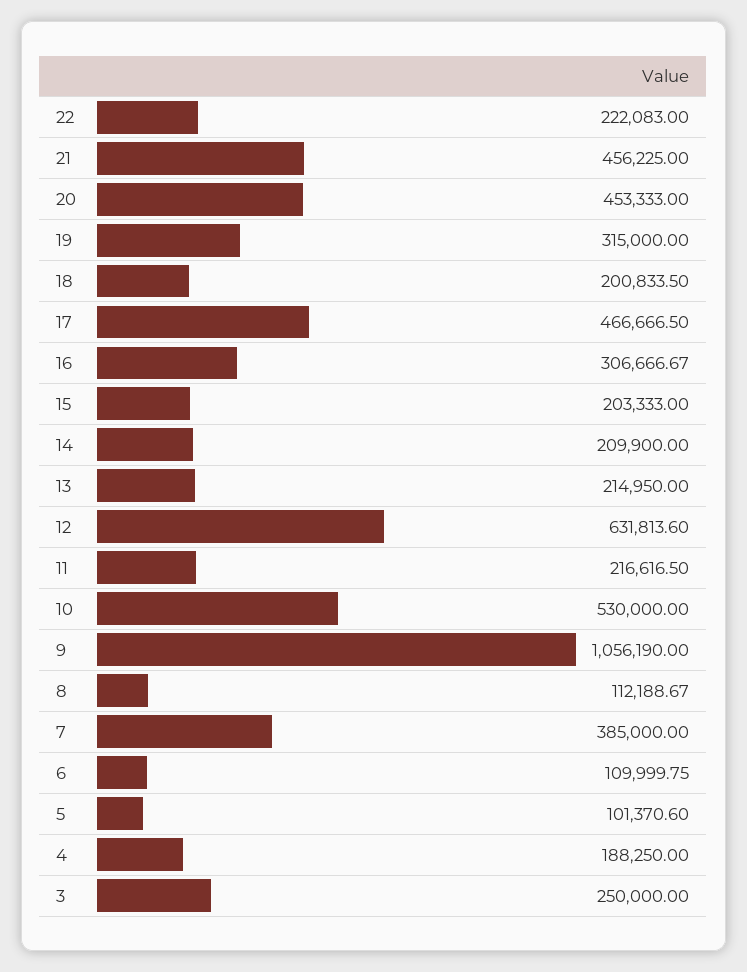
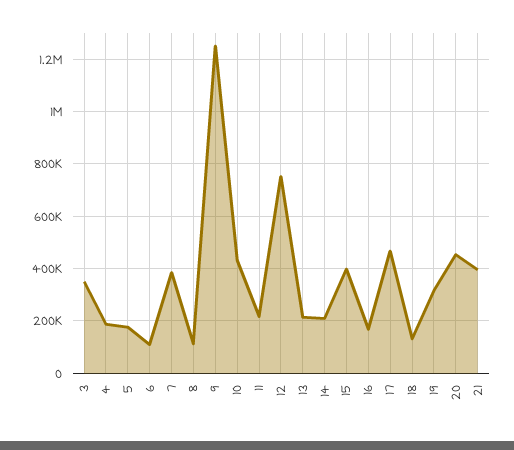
  {
-   "22": 222083,
-   "21": 456225,
+   "21": 400000,
    "20": 453333,
    "19": 315000,
-   "18": 200833.5,
+   "18": 125000,
    "17": 466666.5,
-   "16": 306666.67,
+   "16": 175000,
-   "15": 203333,
+   "15": 400000,
    "14": 209900,
    "13": 214950,
-   "12": 631813.6,
+   "12": 750000,
    "11": 216616.5,
-   "10": 530000,
+   "10": 425000,
-   "9": 1056190,
+   "9": 1250000,
    "8": 112188.67,
    "7": 385000,
    "6": 109999.75,
-   "5": 101370.6,
+   "5": 175000,
    "4": 188250,
-   "3": 250000
+   "3": 350000
  }

